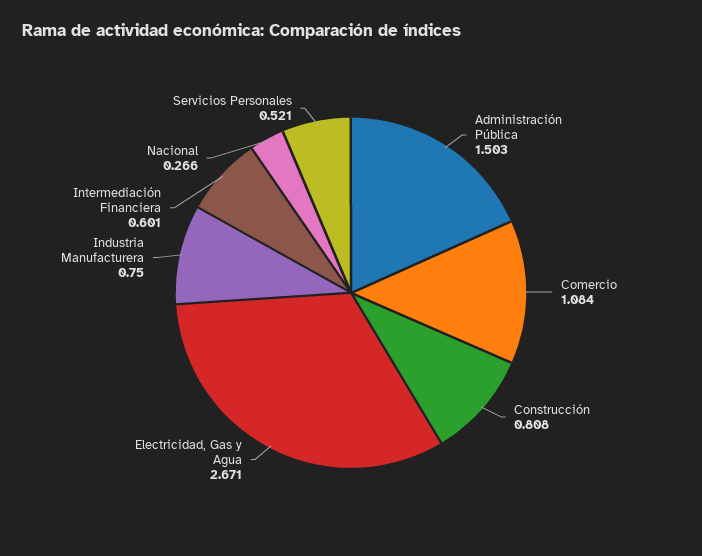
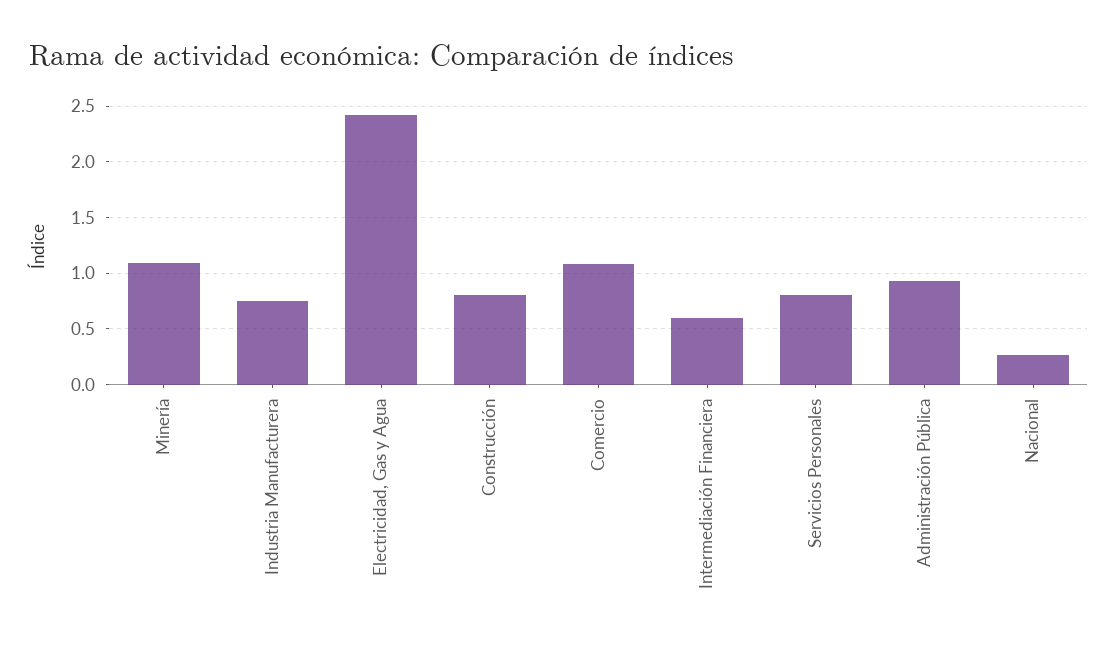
  {
-   "Administración Pública": 1.503,
+   "Administración Pública": 0.9,
    "Comercio": 1.084,
    "Construcción": 0.808,
-   "Electricidad, Gas y Agua": 2.671,
+   "Electricidad, Gas y Agua": 2.4,
    "Industria Manufacturera": 0.75,
    "Intermediación Financiera": 0.601,
    "Nacional": 0.266,
-   "Servicios Personales": 0.521
+   "Servicios Personales": 0.8,
+   "Minería": 1.1
  }

